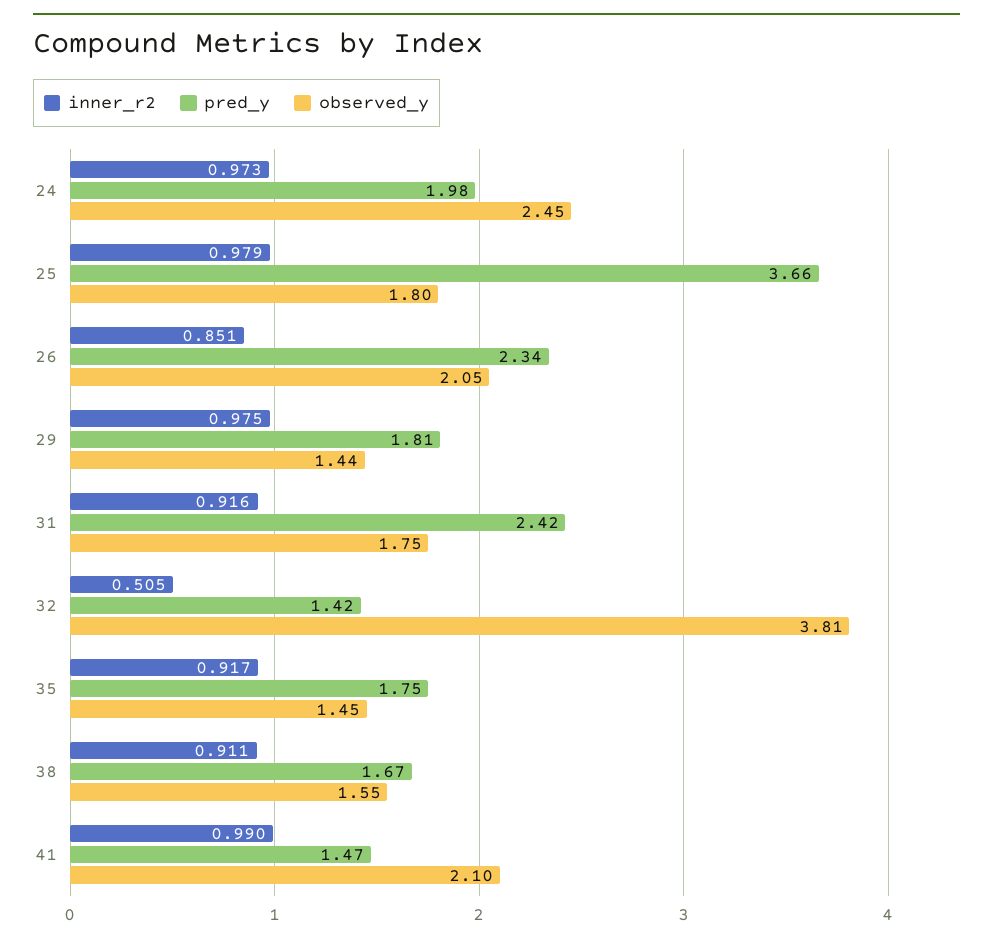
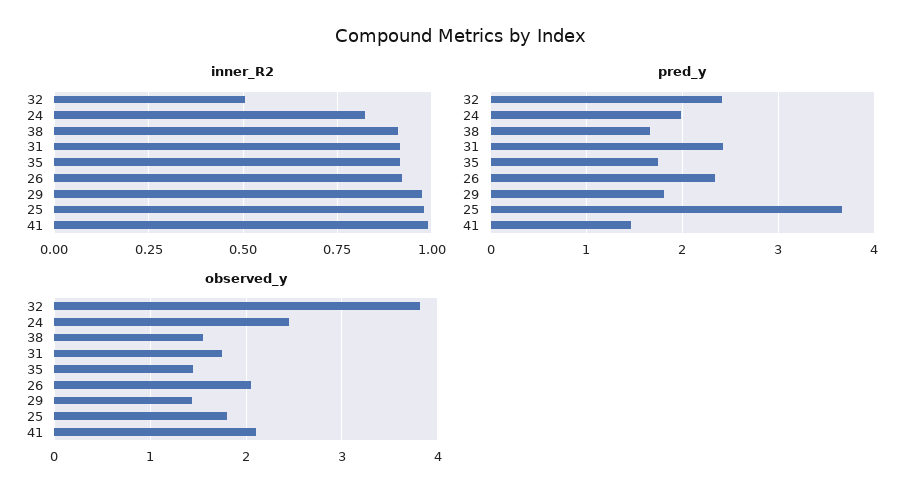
  {
    "inner_r2": {
-     "24": 0.973,
+     "24": 0.825,
      "25": 0.979,
-     "26": 0.851,
+     "26": 0.925,
      "29": 0.975,
      "31": 0.916,
      "32": 0.505,
      "35": 0.917,
      "38": 0.911,
      "41": 0.99
    },
    "pred_y": {
      "24": 1.98,
      "25": 3.66,
      "26": 2.34,
      "29": 1.81,
      "31": 2.42,
-     "32": 1.42,
+     "32": 2.4,
      "35": 1.75,
      "38": 1.67,
      "41": 1.47
    },
    "observed_y": {
      "24": 2.45,
      "25": 1.8,
      "26": 2.05,
      "29": 1.44,
      "31": 1.75,
      "32": 3.81,
      "35": 1.45,
      "38": 1.55,
      "41": 2.1
    }
  }

